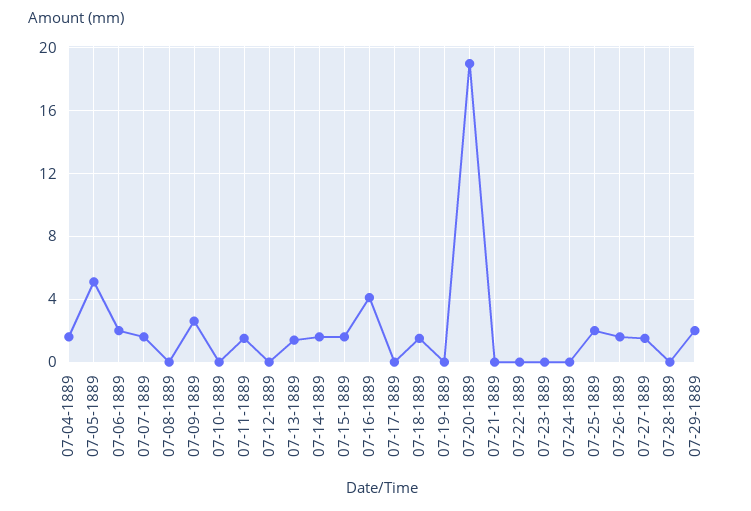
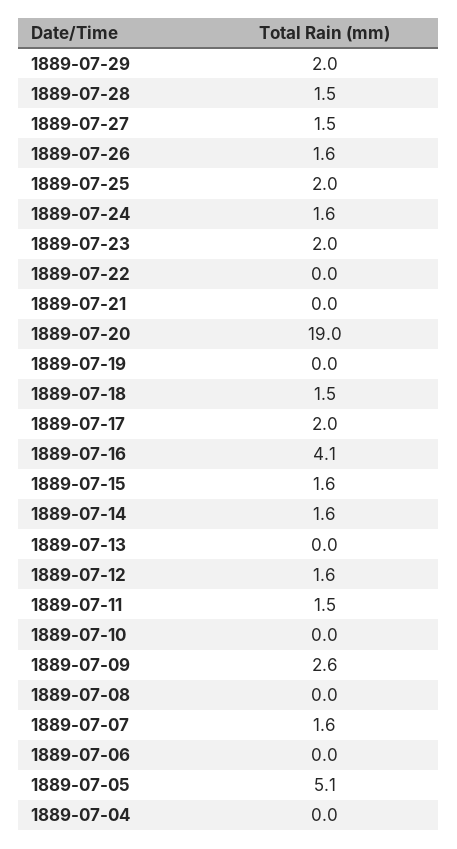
  {
-   "07-04-1889": 1.5,
+   "07-04-1889": 0,
    "07-05-1889": 5.1,
-   "07-06-1889": 2,
+   "07-06-1889": 0,
    "07-07-1889": 1.6,
    "07-08-1889": 0,
    "07-09-1889": 2.6,
    "07-10-1889": 0,
    "07-11-1889": 1.5,
-   "07-12-1889": 0,
+   "07-12-1889": 1.6,
-   "07-13-1889": 1.5,
+   "07-13-1889": 0,
    "07-14-1889": 1.6,
    "07-15-1889": 1.6,
    "07-16-1889": 4.1,
-   "07-17-1889": 0,
+   "07-17-1889": 2,
    "07-18-1889": 1.5,
    "07-19-1889": 0,
    "07-20-1889": 19,
    "07-21-1889": 0,
    "07-22-1889": 0,
-   "07-23-1889": 0,
+   "07-23-1889": 2,
-   "07-24-1889": 0,
+   "07-24-1889": 1.6,
    "07-25-1889": 2,
    "07-26-1889": 1.6,
    "07-27-1889": 1.5,
-   "07-28-1889": 0,
+   "07-28-1889": 1.5,
    "07-29-1889": 2
  }

